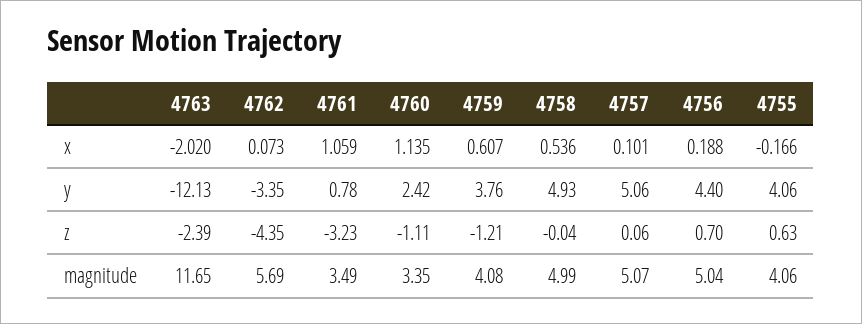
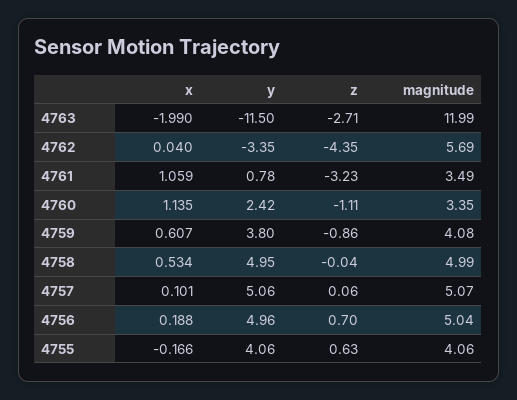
  {
    "4763": {
-     "x": -2.02,
+     "x": -1.99,
-     "y": -12.13,
+     "y": -11.5,
-     "z": -2.39,
+     "z": -2.71,
-     "magnitude": 11.65
+     "magnitude": 11.99
    },
    "4762": {
-     "x": 0.073,
+     "x": 0.04,
      "y": -3.35,
      "z": -4.35,
      "magnitude": 5.69
    },
    "4761": {
      "x": 1.059,
      "y": 0.78,
      "z": -3.23,
      "magnitude": 3.49
    },
    "4760": {
      "x": 1.135,
      "y": 2.42,
      "z": -1.11,
      "magnitude": 3.35
    },
    "4759": {
      "x": 0.607,
-     "y": 3.76,
+     "y": 3.8,
-     "z": -1.21,
+     "z": -0.86,
      "magnitude": 4.08
    },
    "4758": {
-     "x": 0.536,
+     "x": 0.534,
-     "y": 4.93,
+     "y": 4.95,
      "z": -0.04,
      "magnitude": 4.99
    },
    "4757": {
      "x": 0.101,
      "y": 5.06,
      "z": 0.06,
      "magnitude": 5.07
    },
    "4756": {
      "x": 0.188,
-     "y": 4.4,
+     "y": 4.96,
      "z": 0.7,
      "magnitude": 5.04
    },
    "4755": {
      "x": -0.166,
      "y": 4.06,
      "z": 0.63,
      "magnitude": 4.06
    }
  }

